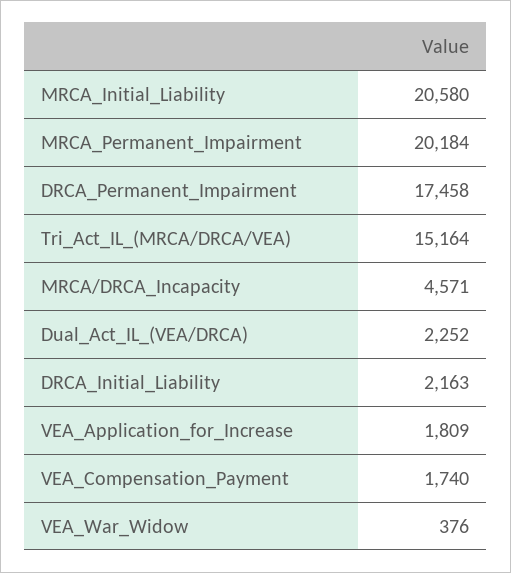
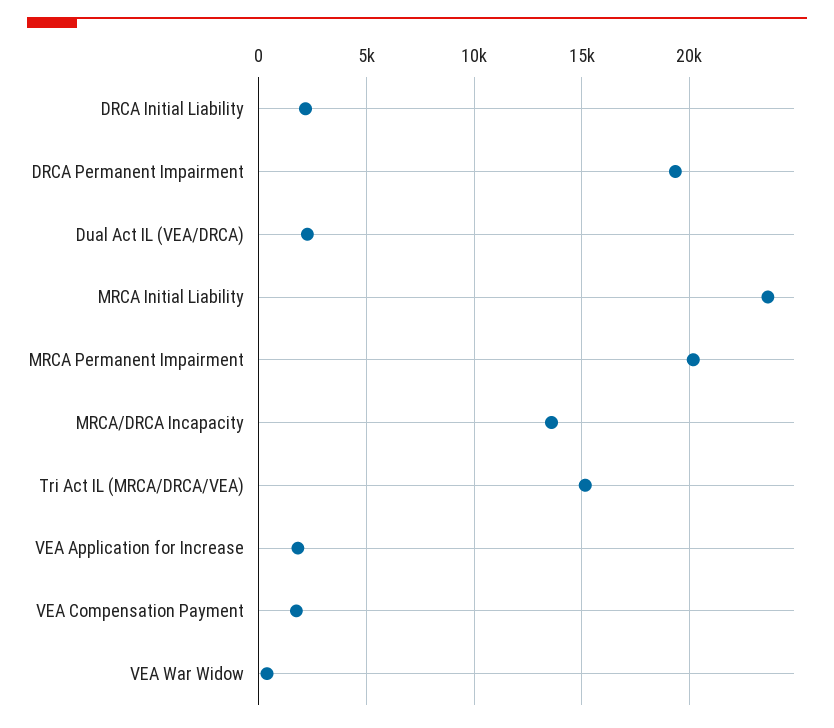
  {
-   "MRCA_Initial_Liability": 20580,
+   "MRCA_Initial_Liability": 23500,
    "MRCA_Permanent_Impairment": 20184,
-   "DRCA_Permanent_Impairment": 17458,
+   "DRCA_Permanent_Impairment": 19500,
    "Tri_Act_IL_(MRCA/DRCA/VEA)": 15164,
-   "MRCA/DRCA_Incapacity": 4571,
+   "MRCA/DRCA_Incapacity": 13500,
    "Dual_Act_IL_(VEA/DRCA)": 2252,
    "DRCA_Initial_Liability": 2163,
    "VEA_Application_for_Increase": 1809,
    "VEA_Compensation_Payment": 1740,
    "VEA_War_Widow": 376
  }

